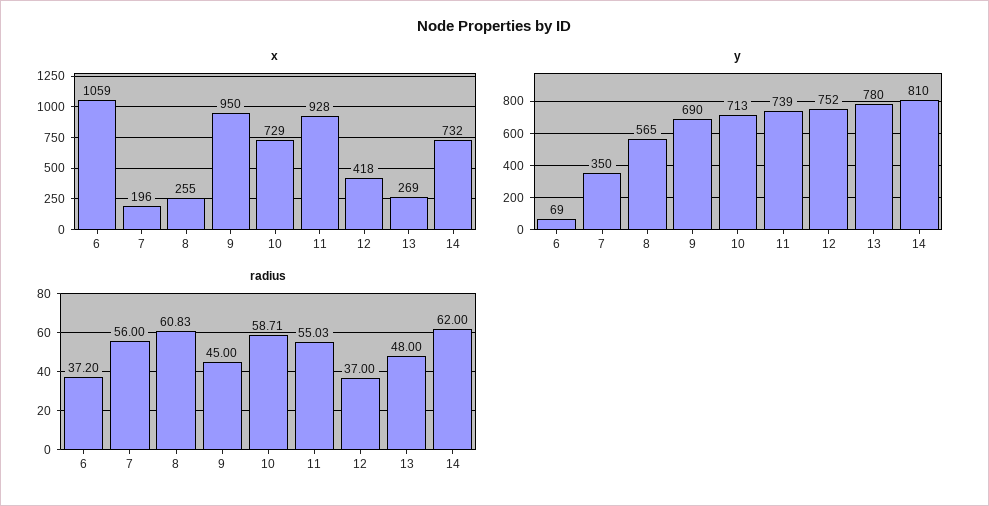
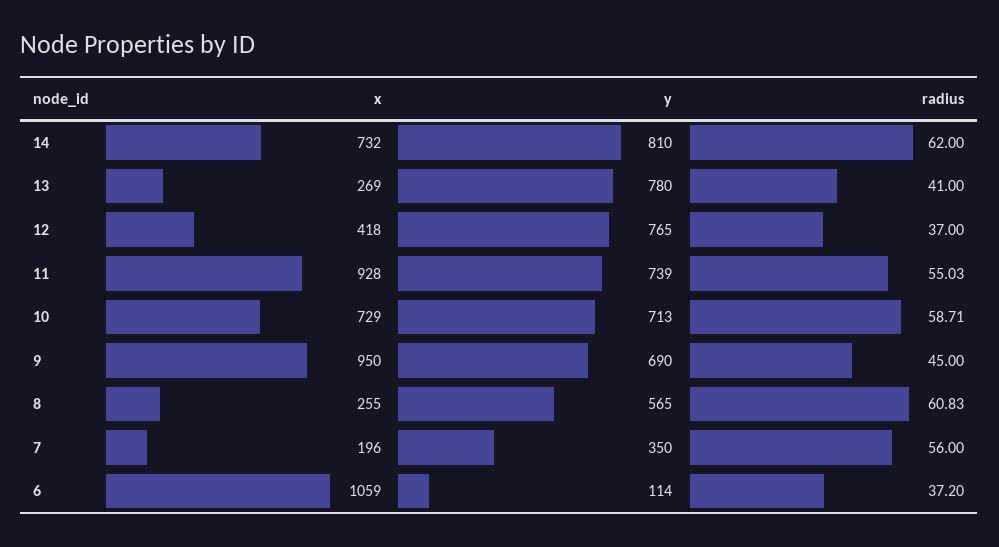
  {
    "x": {
      "6": 1059,
      "7": 196,
      "8": 255,
      "9": 950,
      "10": 729,
      "11": 928,
      "12": 418,
      "13": 269,
      "14": 732
    },
    "y": {
-     "6": 69,
+     "6": 114,
      "7": 350,
      "8": 565,
      "9": 690,
      "10": 713,
      "11": 739,
-     "12": 752,
+     "12": 765,
      "13": 780,
      "14": 810
    },
    "radius": {
      "6": 37.2,
      "7": 56,
      "8": 60.83,
      "9": 45,
      "10": 58.71,
      "11": 55.03,
      "12": 37,
-     "13": 48,
+     "13": 41,
      "14": 62
    }
  }

